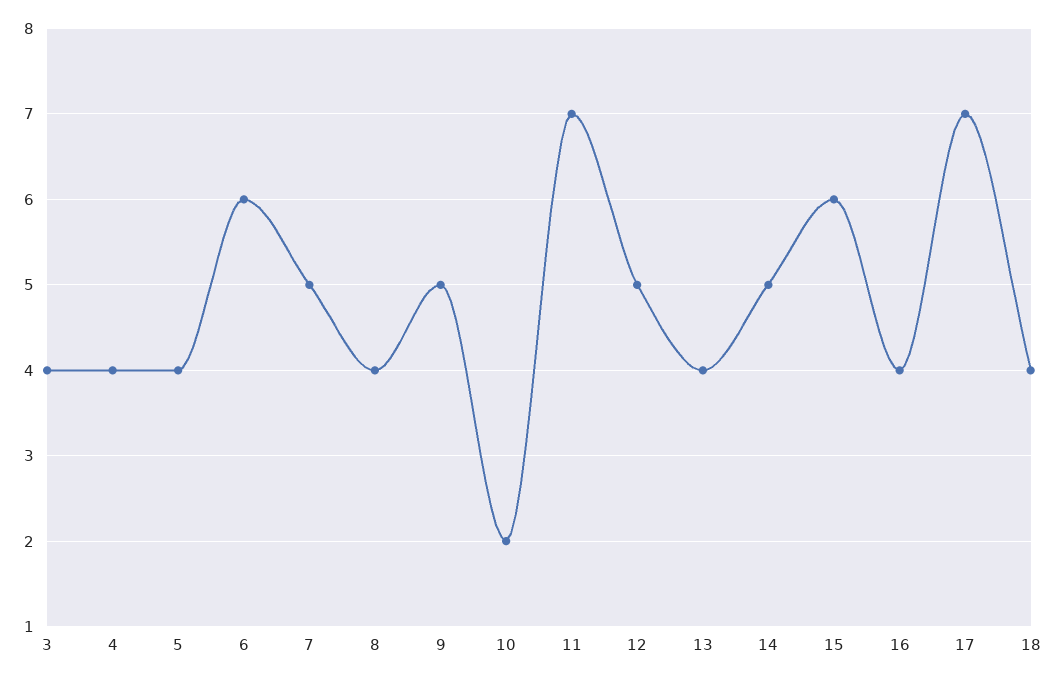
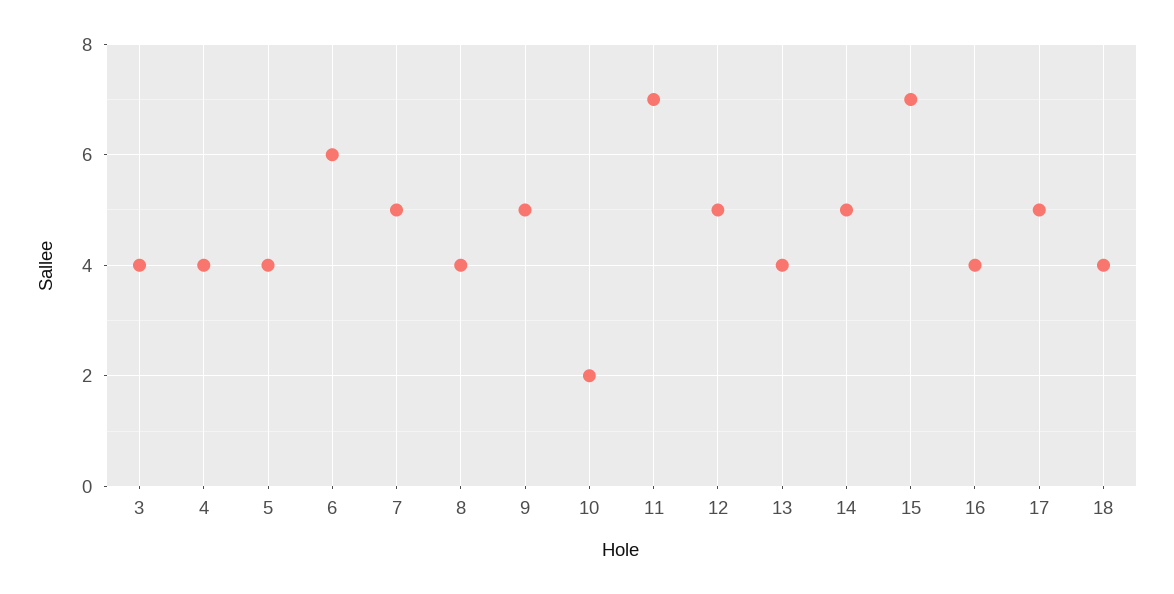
  {
    "3": 4,
    "4": 4,
    "5": 4,
    "6": 6,
    "7": 5,
    "8": 4,
    "9": 5,
    "10": 2,
    "11": 7,
    "12": 5,
    "13": 4,
    "14": 5,
-   "15": 6,
+   "15": 7,
    "16": 4,
-   "17": 7,
+   "17": 5,
    "18": 4
  }

